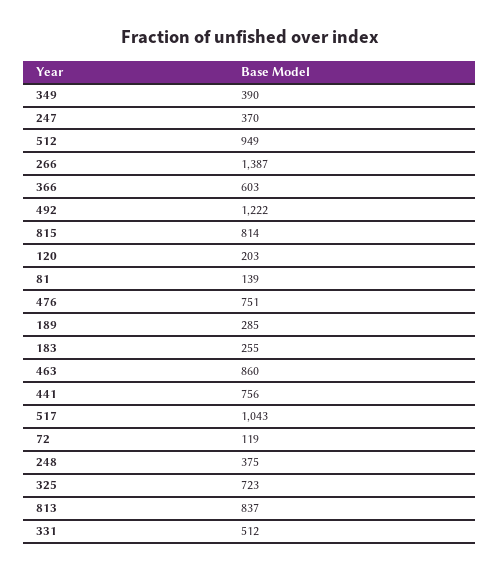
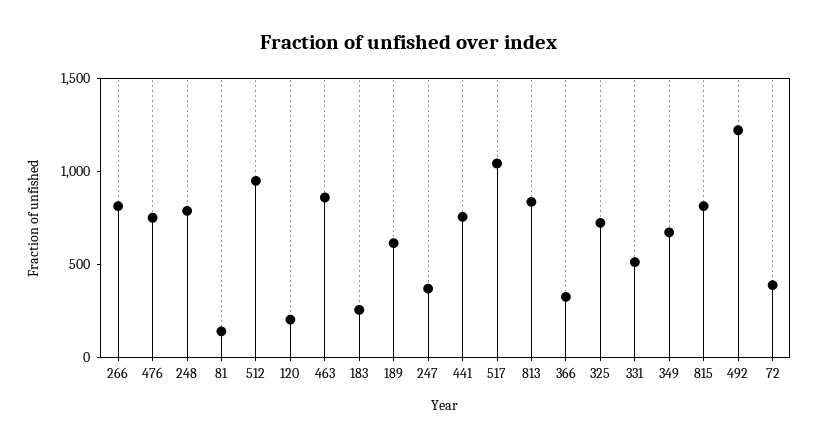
  {
-   "349": 390,
+   "349": 700,
    "247": 370,
    "512": 949,
-   "266": 1387,
+   "266": 800,
-   "366": 603,
+   "366": 300,
    "492": 1222,
    "815": 814,
    "120": 203,
    "81": 139,
    "476": 751,
-   "189": 285,
+   "189": 600,
    "183": 255,
    "463": 860,
    "441": 756,
    "517": 1043,
-   "72": 119,
+   "72": 400,
-   "248": 375,
+   "248": 800,
    "325": 723,
    "813": 837,
    "331": 512
  }

